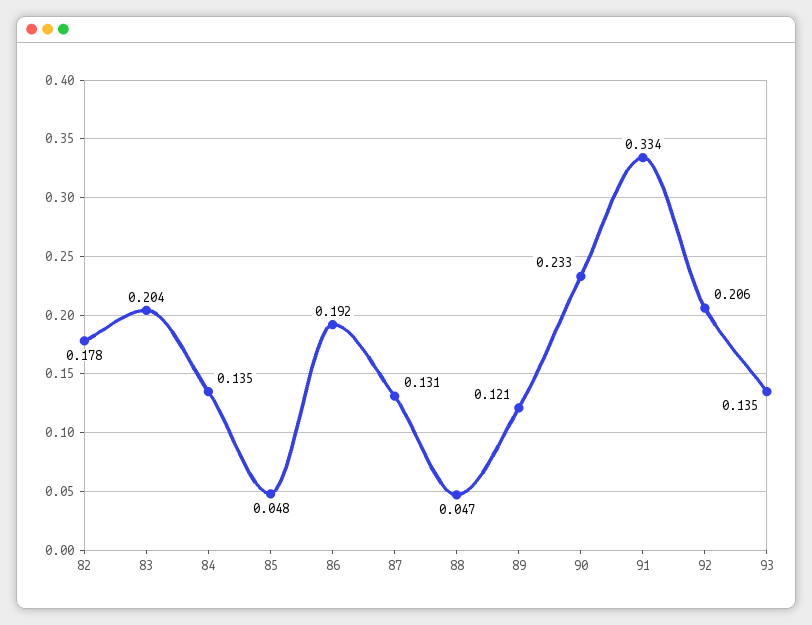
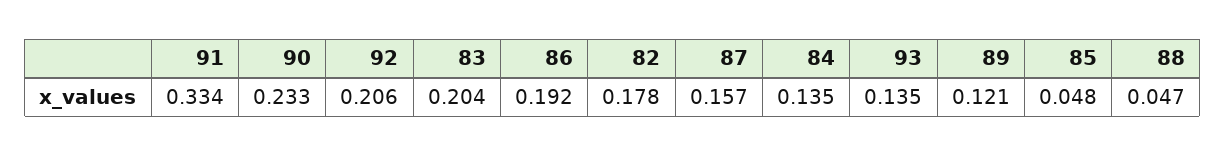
  {
    "82": 0.178,
    "83": 0.204,
    "84": 0.135,
    "85": 0.048,
    "86": 0.192,
-   "87": 0.131,
+   "87": 0.157,
    "88": 0.047,
    "89": 0.121,
    "90": 0.233,
    "91": 0.334,
    "92": 0.206,
    "93": 0.135
  }

